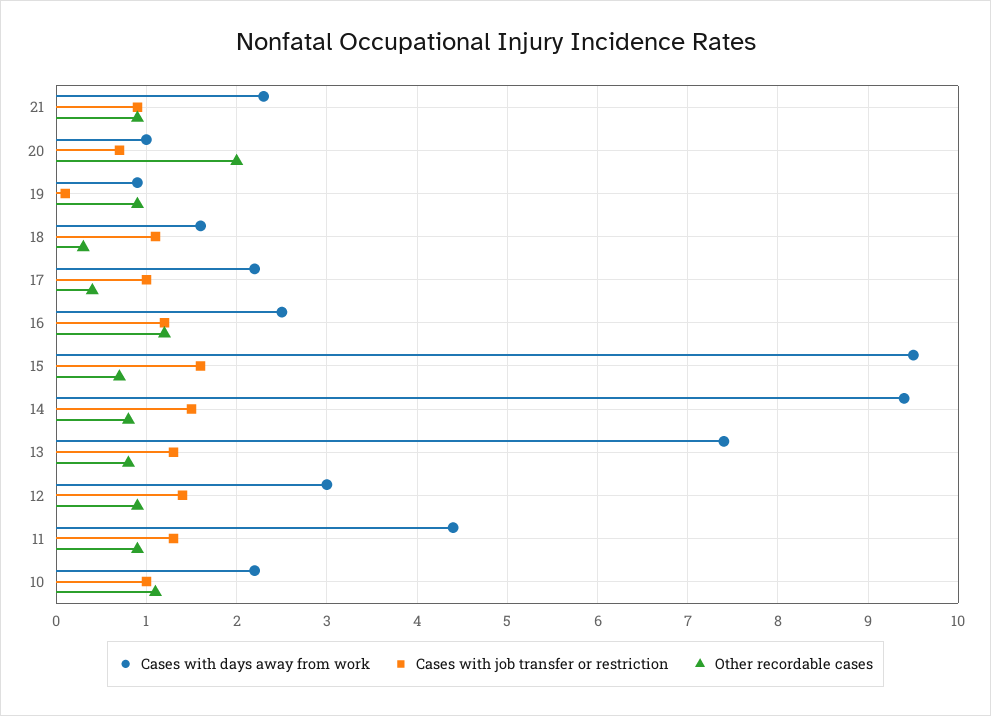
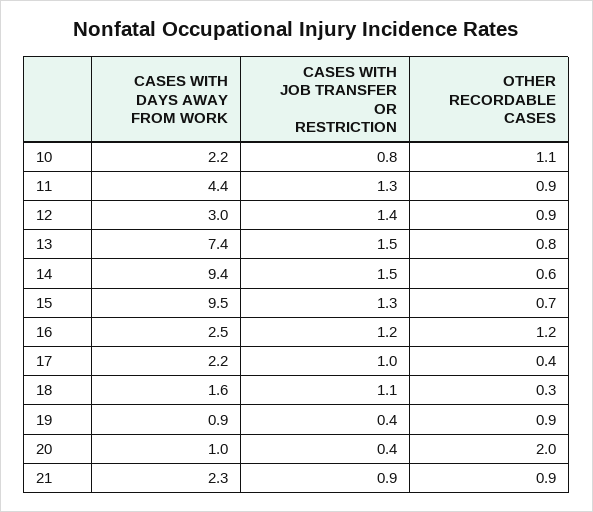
  {
    "Cases with days away from work": {
      "21": 2.3,
      "20": 1,
      "19": 0.9,
      "18": 1.6,
      "17": 2.2,
      "16": 2.5,
      "15": 9.5,
      "14": 9.4,
      "13": 7.4,
      "12": 3,
      "11": 4.4,
      "10": 2.2
    },
    "Cases with job transfer or restriction": {
      "21": 0.9,
-     "20": 0.7,
+     "20": 0.4,
-     "19": 0.1,
+     "19": 0.4,
      "18": 1.1,
      "17": 1,
      "16": 1.2,
-     "15": 1.6,
+     "15": 1.3,
      "14": 1.5,
-     "13": 1.3,
+     "13": 1.5,
      "12": 1.4,
      "11": 1.3,
-     "10": 1
+     "10": 0.8
    },
    "Other recordable cases": {
      "21": 0.9,
      "20": 2,
      "19": 0.9,
      "18": 0.3,
      "17": 0.4,
      "16": 1.2,
      "15": 0.7,
-     "14": 0.8,
+     "14": 0.6,
      "13": 0.8,
      "12": 0.9,
      "11": 0.9,
      "10": 1.1
    }
  }

